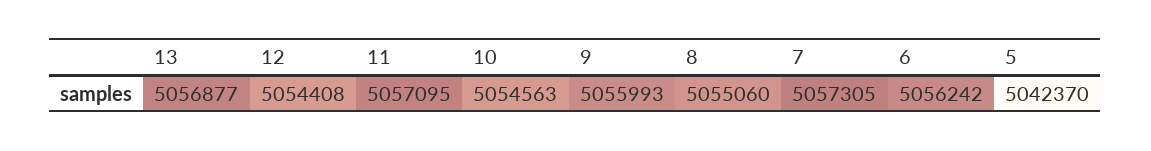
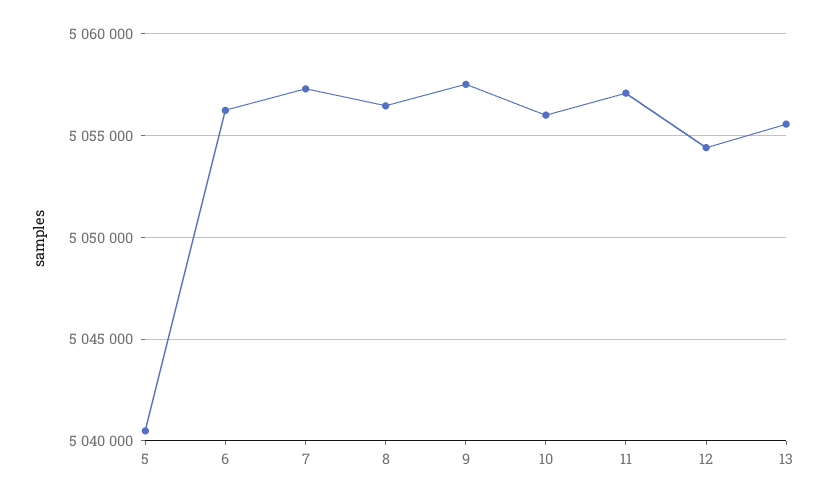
  {
-   "13": 5056877,
+   "13": 5055500,
    "12": 5054408,
    "11": 5057095,
-   "10": 5054563,
+   "10": 5056000,
-   "9": 5055993,
+   "9": 5057500,
-   "8": 5055060,
+   "8": 5056500,
    "7": 5057305,
    "6": 5056242,
-   "5": 5042370
+   "5": 5040500
  }

